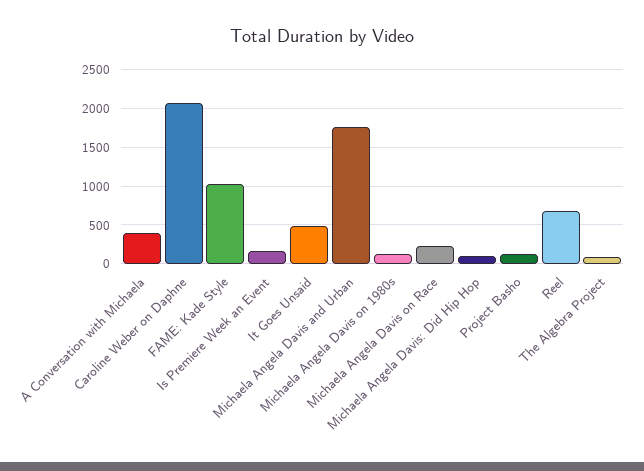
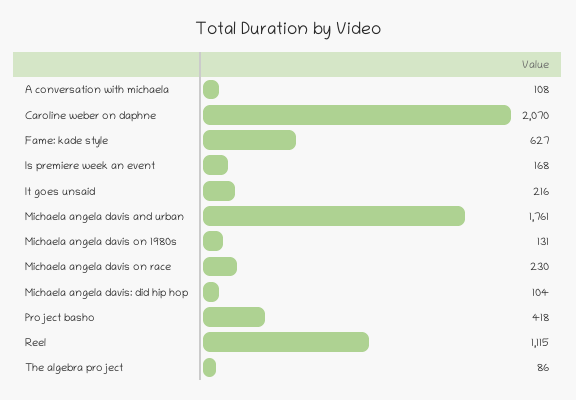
  {
-   "A Conversation with Michaela": 400,
+   "A Conversation with Michaela": 108,
    "Caroline Weber on Daphne": 2070,
-   "FAME: Kade Style": 1000,
+   "FAME: Kade Style": 627,
    "Is Premiere Week an Event": 168,
-   "It Goes Unsaid": 500,
+   "It Goes Unsaid": 216,
    "Michaela Angela Davis and Urban": 1761,
    "Michaela Angela Davis on 1980s": 131,
    "Michaela Angela Davis on Race": 230,
    "Michaela Angela Davis: Did Hip Hop": 104,
-   "Project Basho": 100,
+   "Project Basho": 418,
-   "Reel": 700,
+   "Reel": 1115,
    "The Algebra Project": 86
  }

